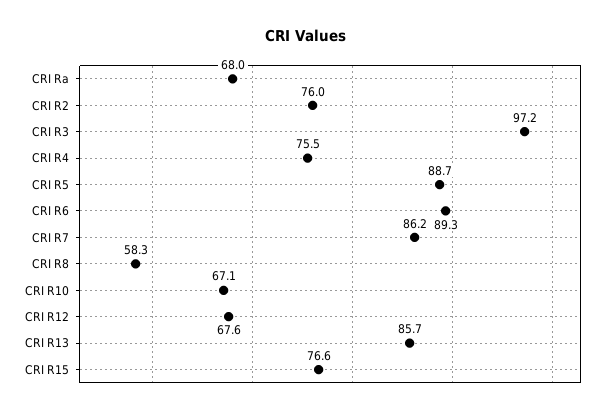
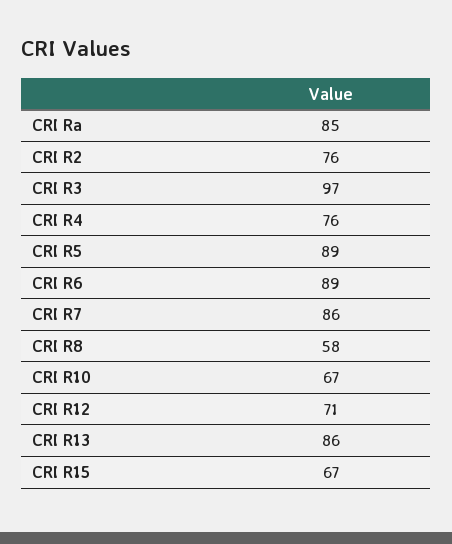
  {
-   "CRI Ra": 68,
+   "CRI Ra": 85,
    "CRI R2": 76,
    "CRI R3": 97.2,
    "CRI R4": 75.5,
    "CRI R5": 88.7,
    "CRI R6": 89.3,
    "CRI R7": 86.2,
    "CRI R8": 58.3,
    "CRI R10": 67.1,
-   "CRI R12": 67.6,
+   "CRI R12": 71,
    "CRI R13": 85.7,
-   "CRI R15": 76.6
+   "CRI R15": 67
  }

